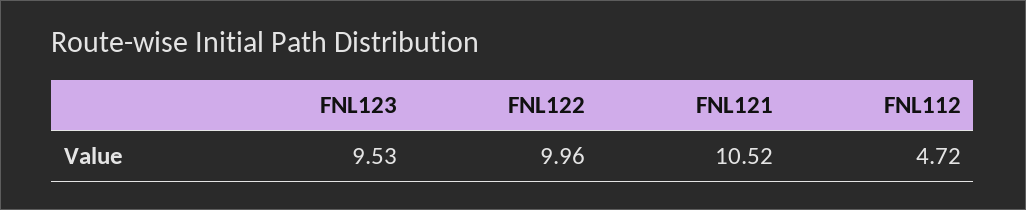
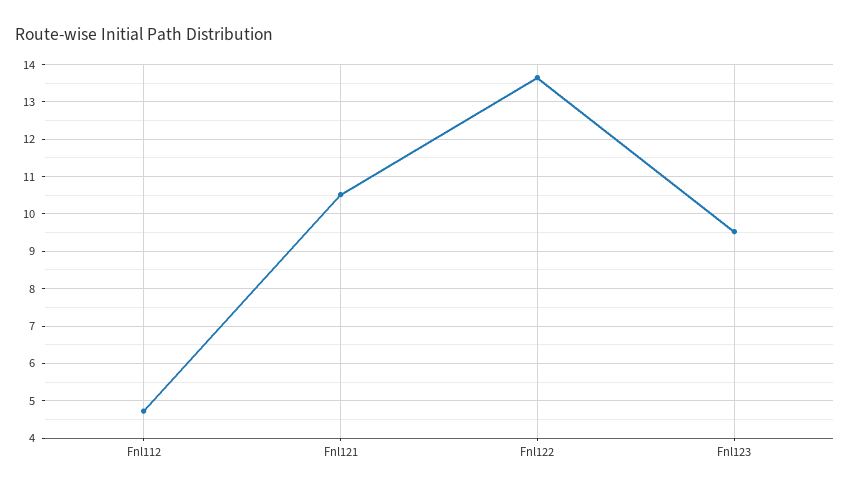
  {
    "FNL123": 9.53,
-   "FNL122": 9.96,
+   "FNL122": 13.6,
    "FNL121": 10.52,
    "FNL112": 4.72
  }

